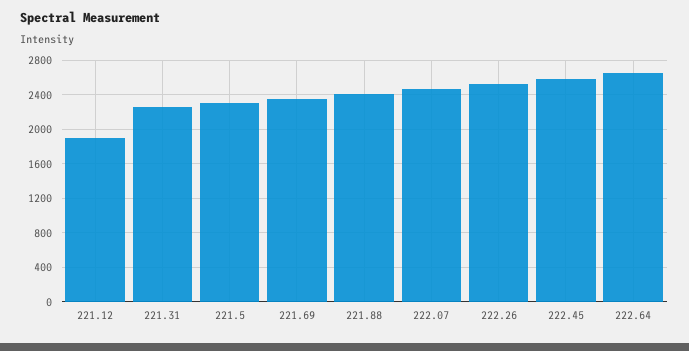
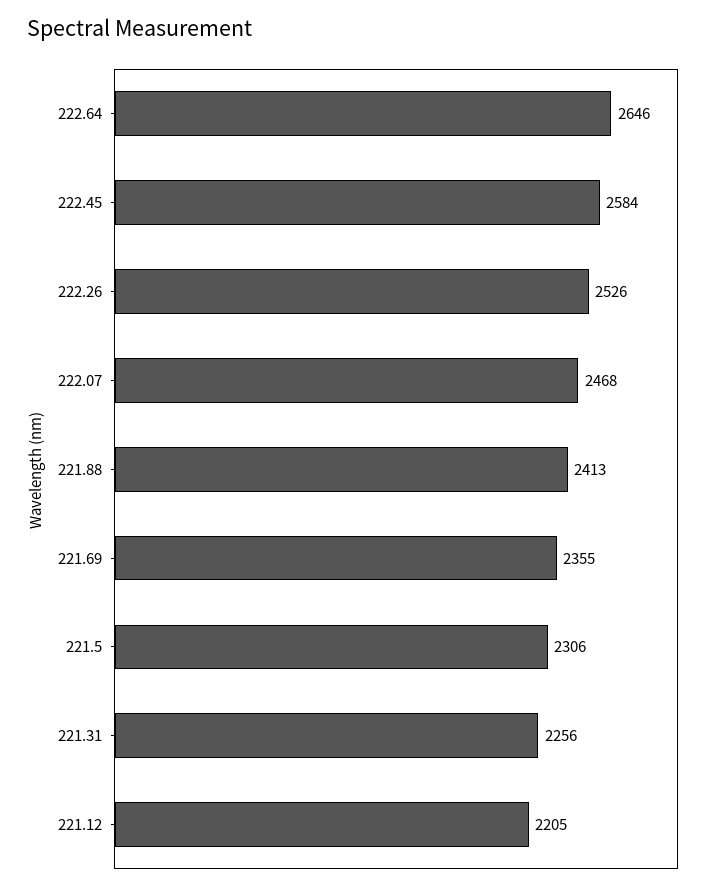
  {
-   "221.12": 1900,
+   "221.12": 2205,
    "221.31": 2256,
    "221.5": 2306,
    "221.69": 2355,
    "221.88": 2413,
    "222.07": 2468,
    "222.26": 2526,
    "222.45": 2584,
    "222.64": 2646
  }

